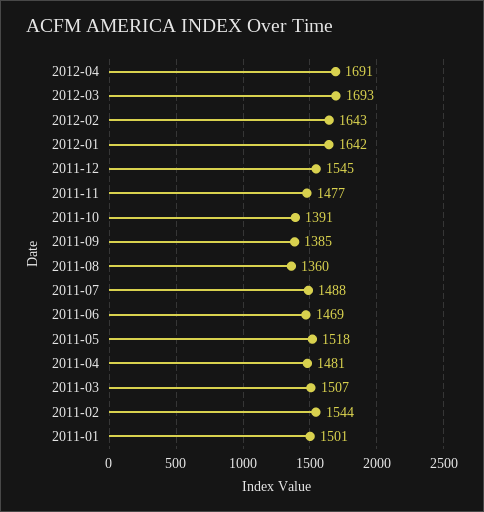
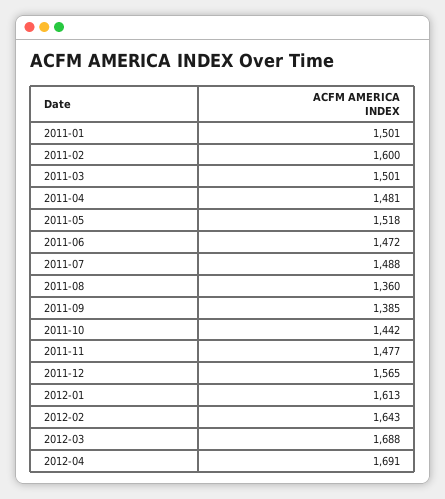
  {
    "2012-04": 1691,
-   "2012-03": 1693,
+   "2012-03": 1688,
    "2012-02": 1643,
-   "2012-01": 1642,
+   "2012-01": 1613,
-   "2011-12": 1545,
+   "2011-12": 1565,
    "2011-11": 1477,
-   "2011-10": 1391,
+   "2011-10": 1442,
    "2011-09": 1385,
    "2011-08": 1360,
    "2011-07": 1488,
-   "2011-06": 1469,
+   "2011-06": 1472,
    "2011-05": 1518,
    "2011-04": 1481,
-   "2011-03": 1507,
+   "2011-03": 1501,
-   "2011-02": 1544,
+   "2011-02": 1600,
    "2011-01": 1501
  }

